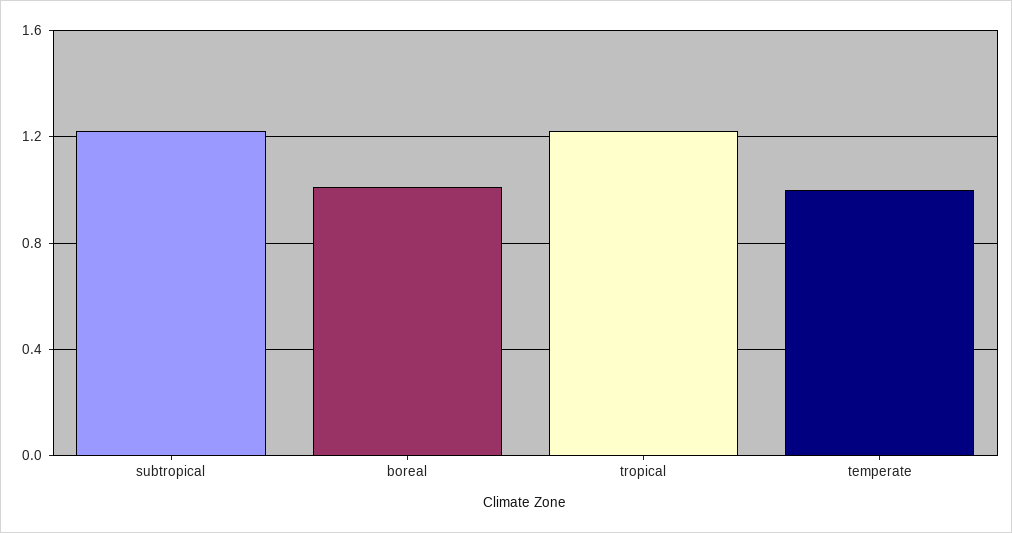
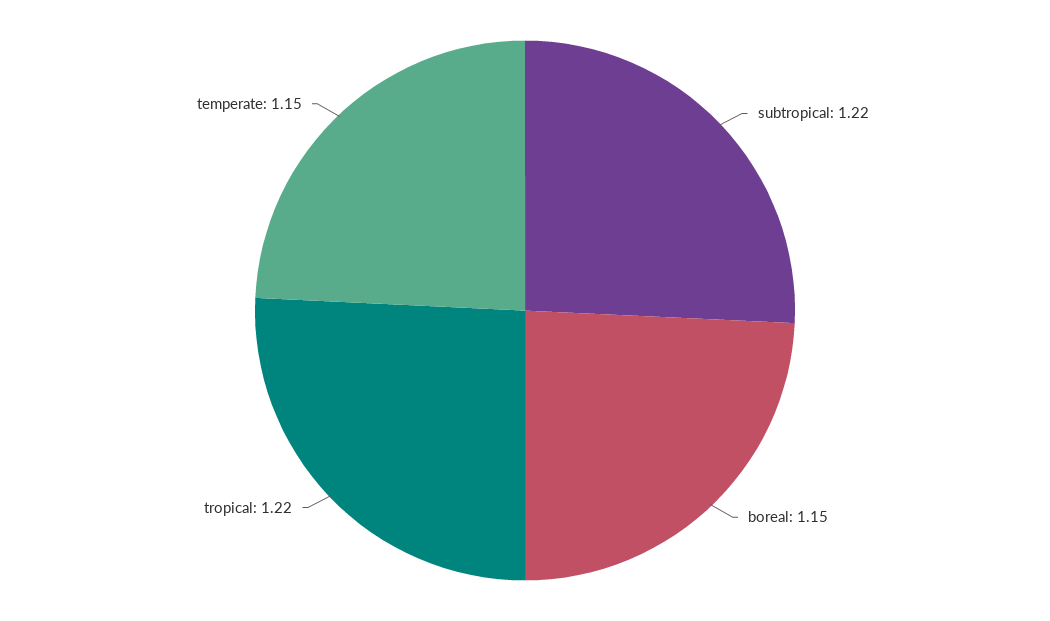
  {
    "subtropical": 1.22,
-   "boreal": 1,
+   "boreal": 1.15,
    "tropical": 1.22,
-   "temperate": 1
+   "temperate": 1.15
  }

